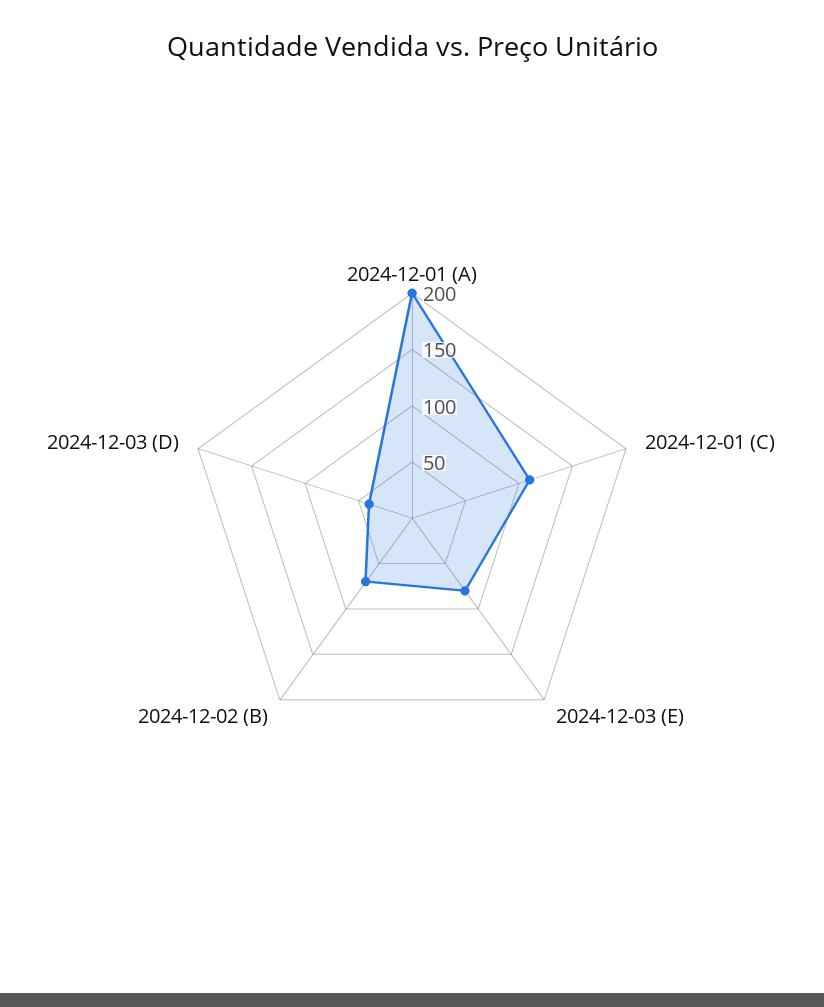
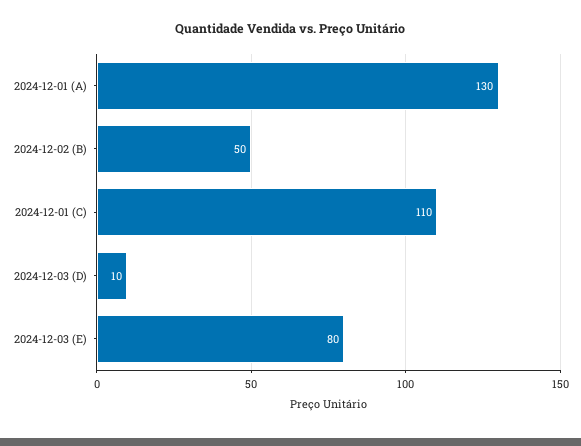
  {
-   "2024-12-01 (A)": 200,
+   "2024-12-01 (A)": 130,
    "2024-12-01 (C)": 110,
    "2024-12-03 (E)": 80,
-   "2024-12-02 (B)": 70,
+   "2024-12-02 (B)": 50,
-   "2024-12-03 (D)": 40
+   "2024-12-03 (D)": 10
  }

